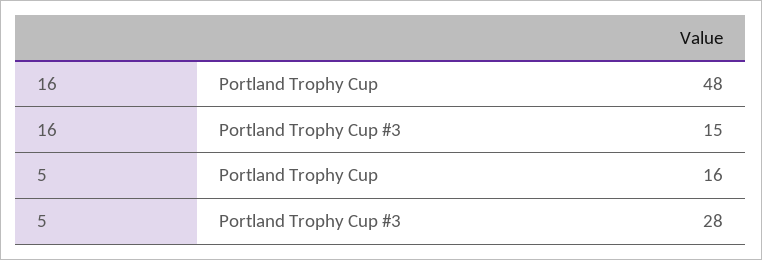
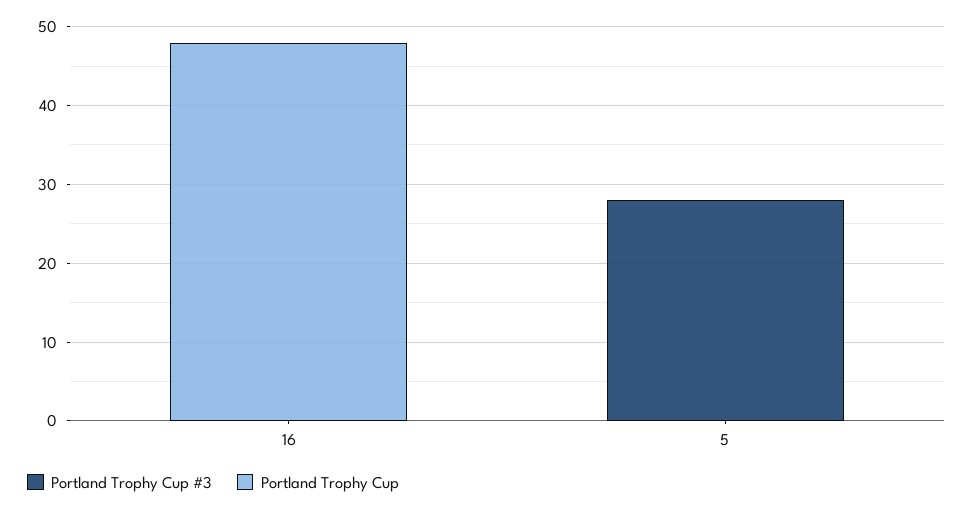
  {
    "Portland Trophy Cup": {
      "16": 48,
-     "5": 16
+     "5": 0
    },
    "Portland Trophy Cup #3": {
-     "16": 15,
+     "16": 0,
      "5": 28
    }
  }

